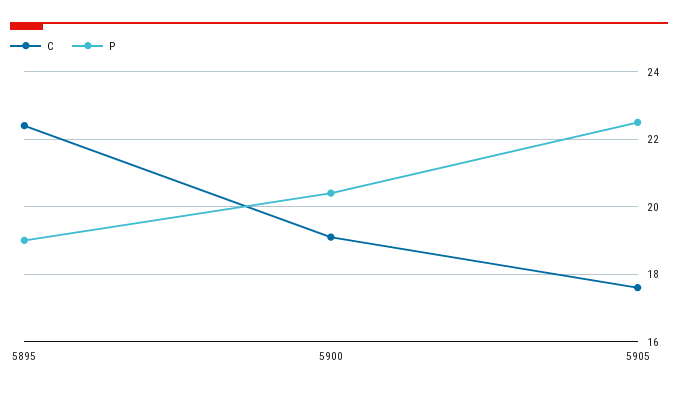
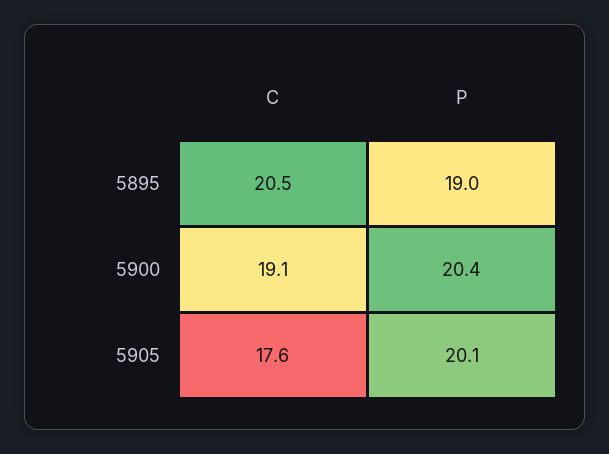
  {
    "C": {
-     "5895": 22.5,
+     "5895": 20.5,
      "5900": 19.1,
      "5905": 17.6
    },
    "P": {
      "5895": 19,
      "5900": 20.4,
-     "5905": 22.5
+     "5905": 20.1
    }
  }

